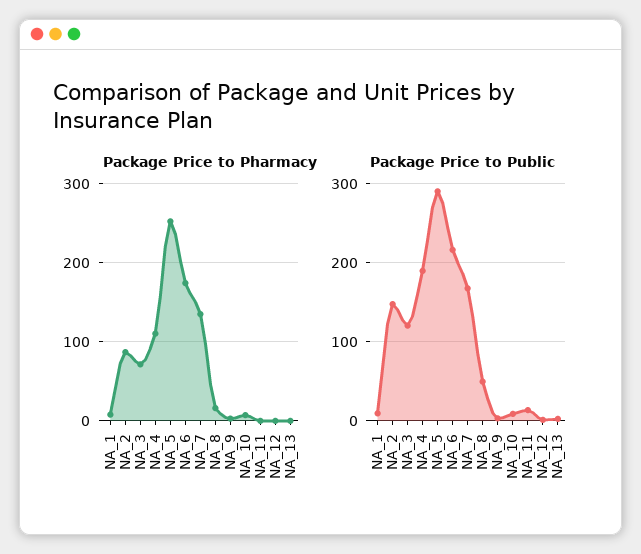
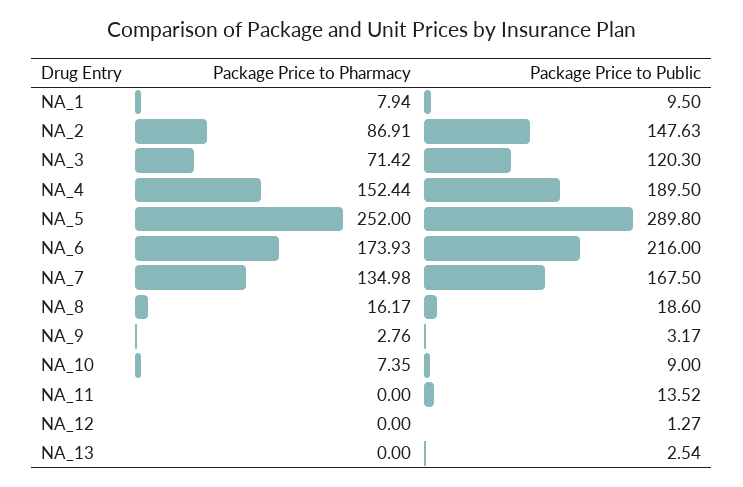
  {
    "Package Price to Pharmacy": {
      "NA_1": 7.94,
      "NA_2": 86.91,
      "NA_3": 71.42,
-     "NA_4": 110,
+     "NA_4": 152.44,
      "NA_5": 252,
      "NA_6": 173.93,
      "NA_7": 134.98,
      "NA_8": 16.17,
      "NA_9": 2.76,
      "NA_10": 7.35,
      "NA_11": 0,
      "NA_12": 0,
      "NA_13": 0
    },
    "Package Price to Public": {
      "NA_1": 9.5,
      "NA_2": 147.63,
      "NA_3": 120.3,
      "NA_4": 189.5,
      "NA_5": 289.8,
      "NA_6": 216,
      "NA_7": 167.5,
-     "NA_8": 50,
+     "NA_8": 18.6,
      "NA_9": 3.17,
      "NA_10": 9,
      "NA_11": 13.52,
      "NA_12": 1.27,
      "NA_13": 2.54
    }
  }

